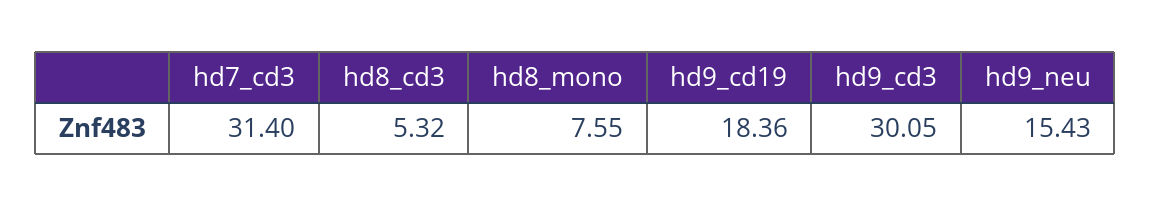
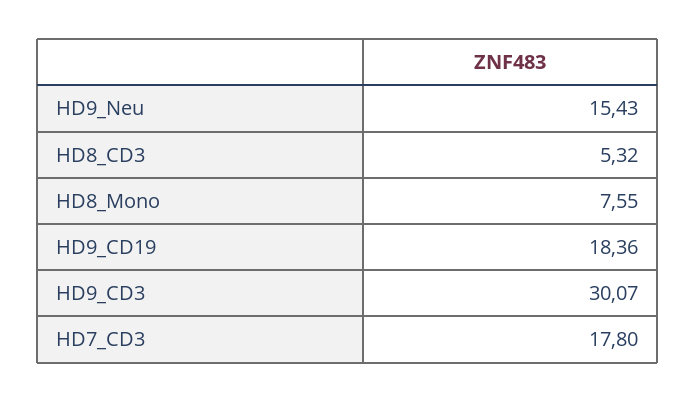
  {
-   "hd7_cd3": 31.4,
+   "hd7_cd3": 17.8,
    "hd8_cd3": 5.32,
    "hd8_mono": 7.55,
    "hd9_cd19": 18.36,
-   "hd9_cd3": 30.05,
+   "hd9_cd3": 30.07,
    "hd9_neu": 15.43
  }

